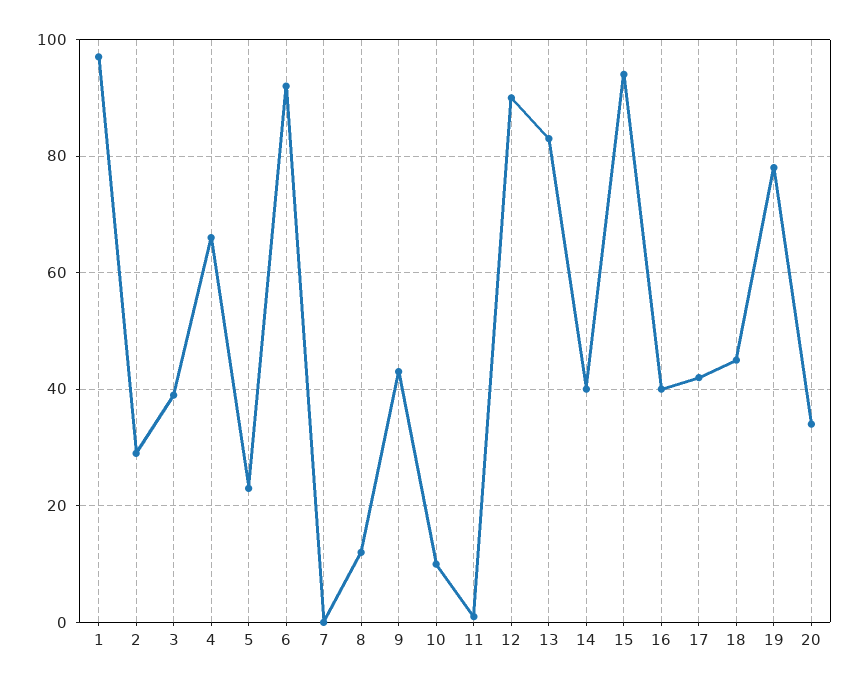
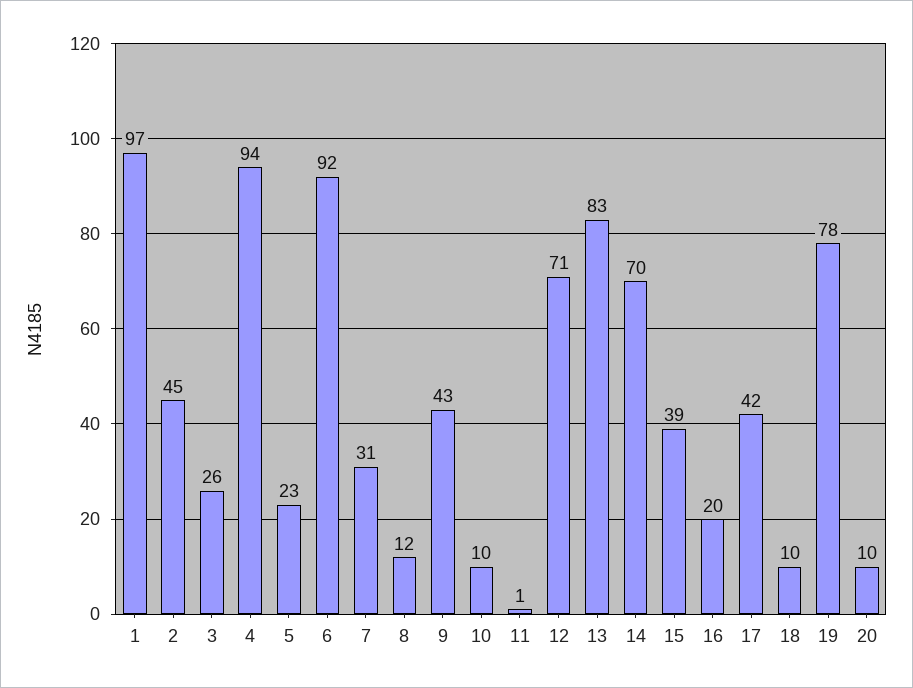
  {
    "1": 97,
-   "2": 30,
+   "2": 45,
-   "3": 40,
+   "3": 26,
-   "4": 65,
+   "4": 94,
    "5": 23,
    "6": 92,
-   "7": 0,
+   "7": 31,
    "8": 12,
    "9": 43,
    "10": 10,
    "11": 1,
-   "12": 90,
+   "12": 71,
    "13": 83,
-   "14": 40,
+   "14": 70,
-   "15": 95,
+   "15": 39,
-   "16": 40,
+   "16": 20,
    "17": 42,
-   "18": 45,
+   "18": 10,
    "19": 78,
-   "20": 35
+   "20": 10
  }

